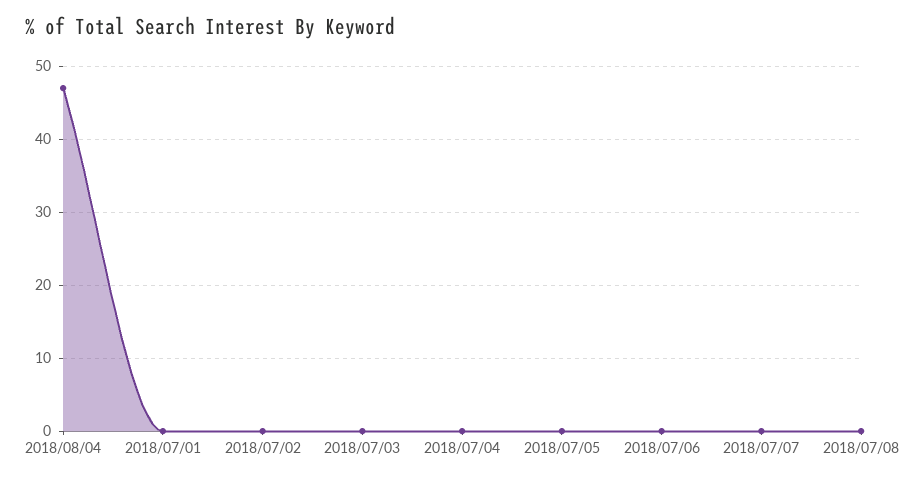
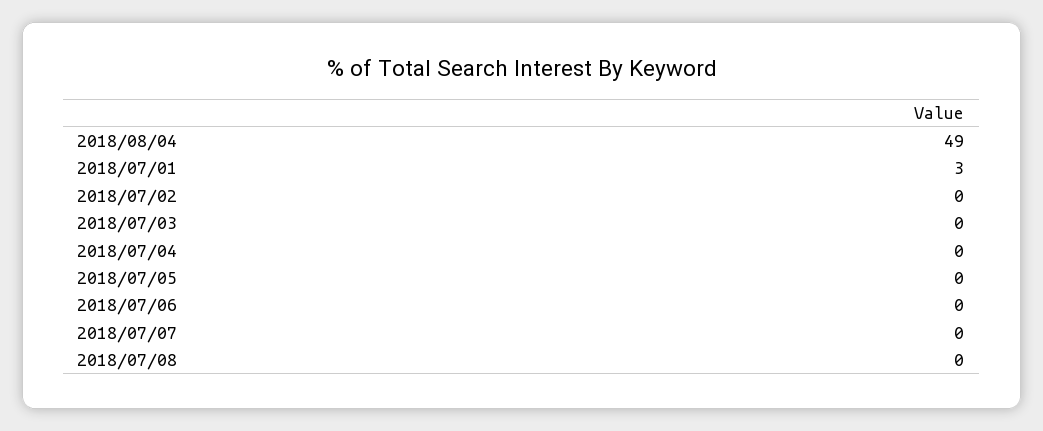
  {
-   "2018/08/04": 47,
+   "2018/08/04": 49,
-   "2018/07/01": 0,
+   "2018/07/01": 3,
    "2018/07/02": 0,
    "2018/07/03": 0,
    "2018/07/04": 0,
    "2018/07/05": 0,
    "2018/07/06": 0,
    "2018/07/07": 0,
    "2018/07/08": 0
  }

